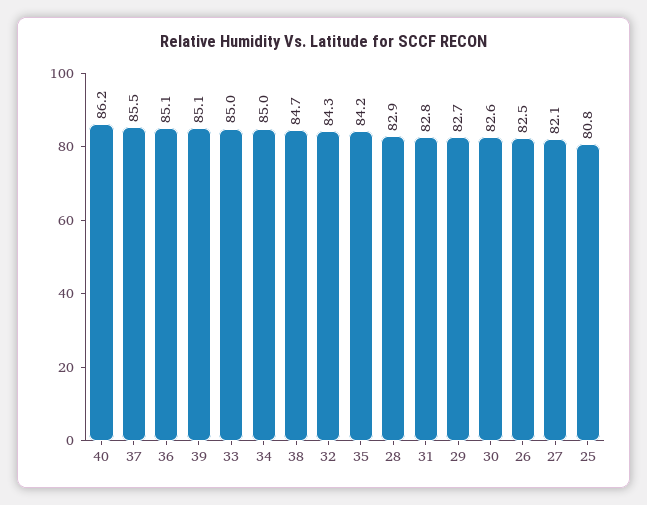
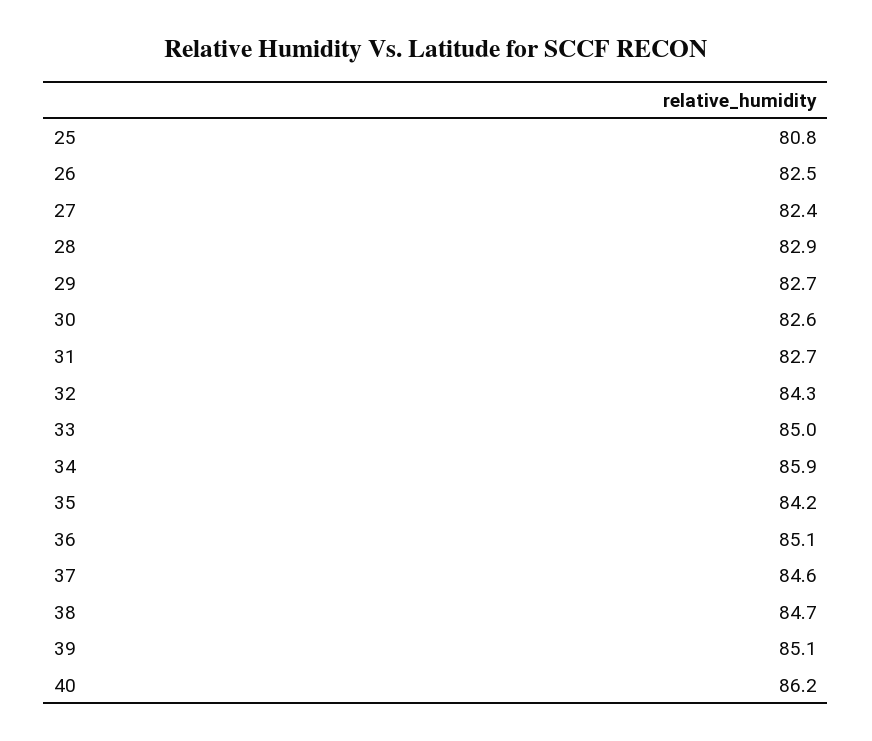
  {
    "40": 86.2,
-   "37": 85.5,
+   "37": 84.6,
    "36": 85.1,
    "39": 85.1,
    "33": 85,
-   "34": 85,
+   "34": 85.9,
    "38": 84.7,
    "32": 84.3,
    "35": 84.2,
    "28": 82.9,
-   "31": 82.8,
+   "31": 82.7,
    "29": 82.7,
    "30": 82.6,
    "26": 82.5,
-   "27": 82.1,
+   "27": 82.4,
    "25": 80.8
  }

